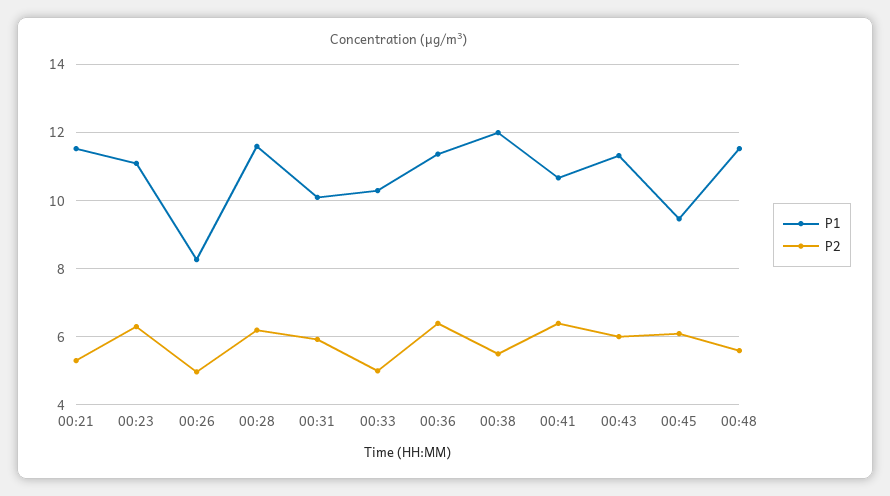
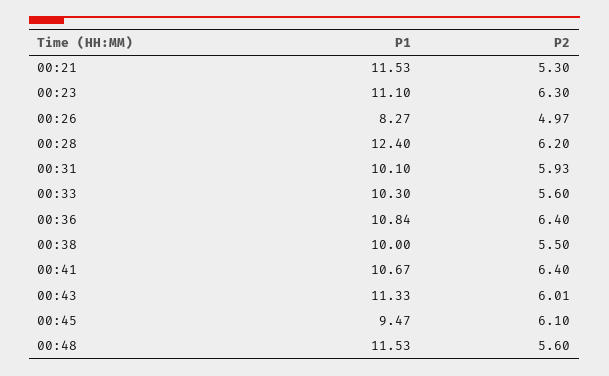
  {
    "P1": {
      "00:21": 11.53,
      "00:23": 11.1,
      "00:26": 8.27,
-     "00:28": 11.6,
+     "00:28": 12.4,
      "00:31": 10.1,
      "00:33": 10.3,
-     "00:36": 11.4,
+     "00:36": 10.84,
-     "00:38": 12,
+     "00:38": 10,
      "00:41": 10.67,
      "00:43": 11.33,
      "00:45": 9.47,
      "00:48": 11.53
    },
    "P2": {
      "00:21": 5.3,
      "00:23": 6.3,
      "00:26": 4.97,
      "00:28": 6.2,
      "00:31": 5.93,
-     "00:33": 5,
+     "00:33": 5.6,
      "00:36": 6.4,
      "00:38": 5.5,
      "00:41": 6.4,
      "00:43": 6.01,
      "00:45": 6.1,
      "00:48": 5.6
    }
  }

